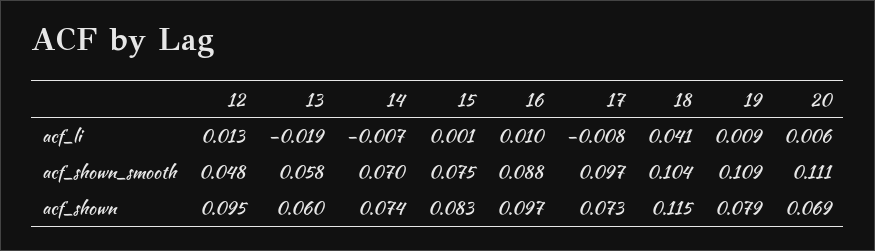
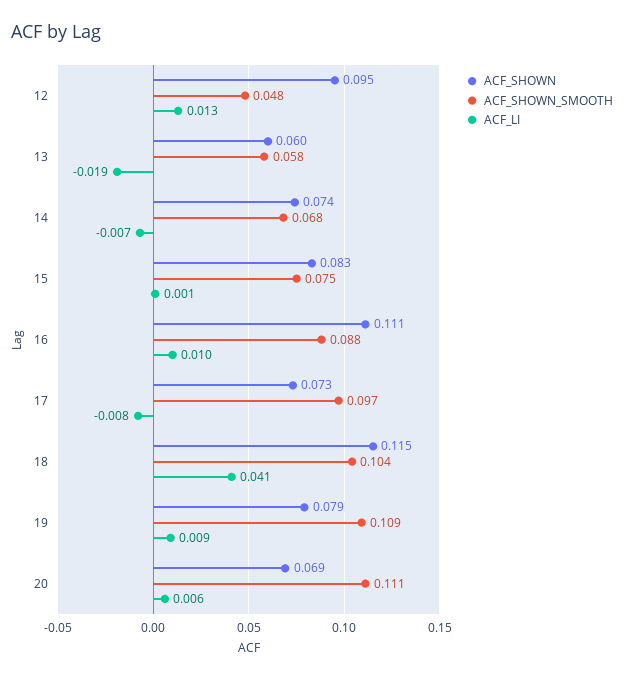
  {
    "acf_li": {
      "12": 0.013,
      "13": -0.019,
      "14": -0.007,
      "15": 0.001,
      "16": 0.01,
      "17": -0.008,
      "18": 0.041,
      "19": 0.009,
      "20": 0.006
    },
    "acf_shown_smooth": {
      "12": 0.048,
      "13": 0.058,
-     "14": 0.07,
+     "14": 0.068,
      "15": 0.075,
      "16": 0.088,
      "17": 0.097,
      "18": 0.104,
      "19": 0.109,
      "20": 0.111
    },
    "acf_shown": {
      "12": 0.095,
      "13": 0.06,
      "14": 0.074,
      "15": 0.083,
-     "16": 0.097,
+     "16": 0.111,
      "17": 0.073,
      "18": 0.115,
      "19": 0.079,
      "20": 0.069
    }
  }

